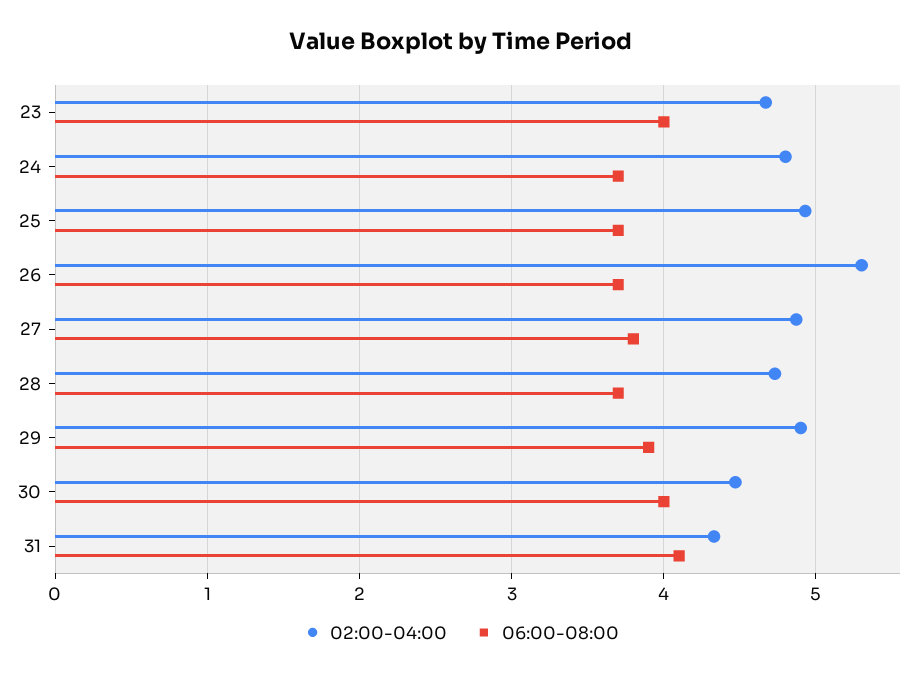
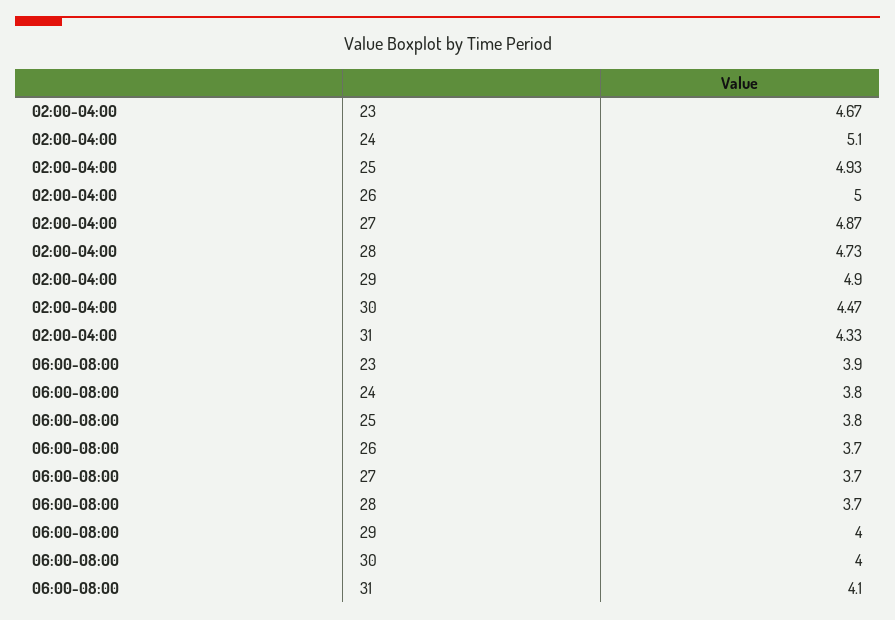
  {
    "02:00-04:00": {
      "23": 4.67,
-     "24": 4.8,
+     "24": 5.1,
      "25": 4.93,
-     "26": 5.3,
+     "26": 5,
      "27": 4.87,
      "28": 4.73,
      "29": 4.9,
      "30": 4.47,
      "31": 4.33
    },
    "06:00-08:00": {
-     "23": 4,
+     "23": 3.9,
-     "24": 3.7,
+     "24": 3.8,
-     "25": 3.7,
+     "25": 3.8,
      "26": 3.7,
-     "27": 3.8,
+     "27": 3.7,
      "28": 3.7,
-     "29": 3.9,
+     "29": 4,
      "30": 4,
      "31": 4.1
    }
  }

